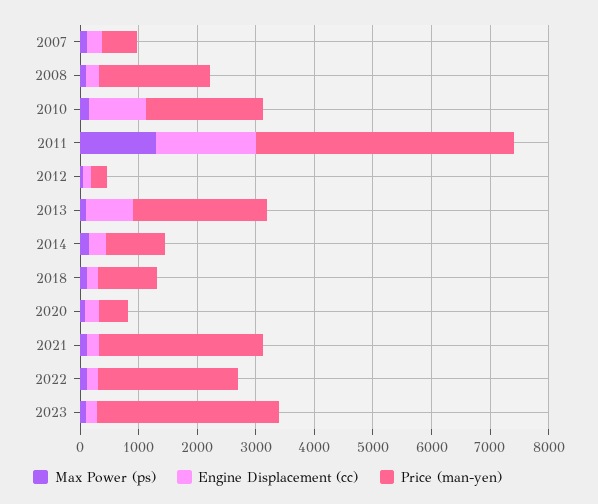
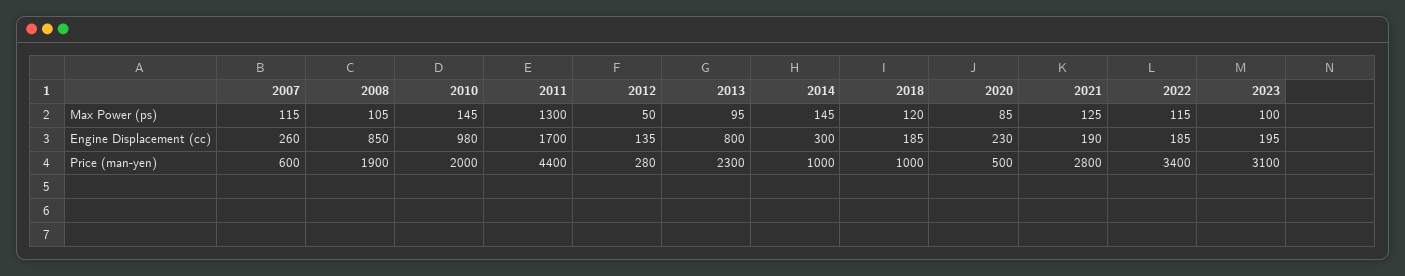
  {
    "Max Power (ps)": {
      "2007": 115,
      "2008": 105,
      "2010": 145,
      "2011": 1300,
      "2012": 50,
      "2013": 95,
      "2014": 145,
      "2018": 120,
      "2020": 85,
      "2021": 125,
      "2022": 115,
      "2023": 100
    },
    "Engine Displacement (cc)": {
      "2007": 260,
-     "2008": 200,
+     "2008": 850,
      "2010": 980,
      "2011": 1700,
      "2012": 135,
      "2013": 800,
      "2014": 300,
      "2018": 185,
      "2020": 230,
      "2021": 190,
      "2022": 185,
      "2023": 195
    },
    "Price (man-yen)": {
      "2007": 600,
      "2008": 1900,
      "2010": 2000,
      "2011": 4400,
      "2012": 280,
      "2013": 2300,
      "2014": 1000,
      "2018": 1000,
      "2020": 500,
      "2021": 2800,
-     "2022": 2400,
+     "2022": 3400,
      "2023": 3100
    }
  }

